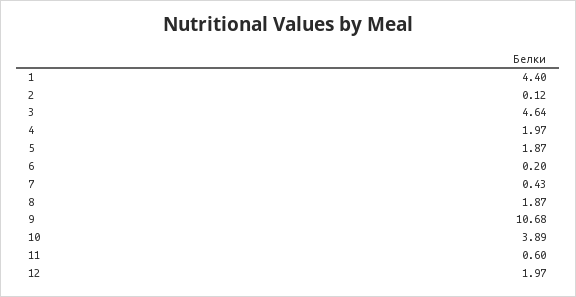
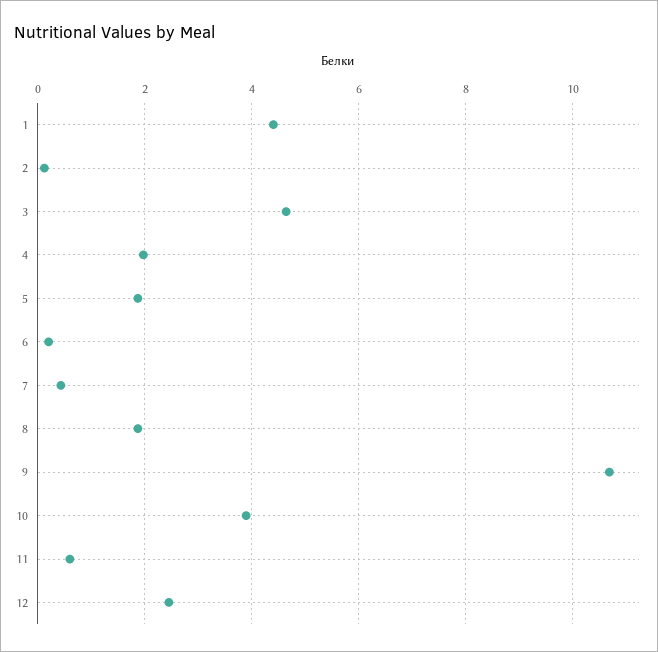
  {
    "1": 4.4,
    "2": 0.12,
    "3": 4.64,
    "4": 1.97,
    "5": 1.87,
    "6": 0.2,
    "7": 0.43,
    "8": 1.87,
    "9": 10.68,
    "10": 3.89,
    "11": 0.6,
-   "12": 1.97
+   "12": 2.4
  }

